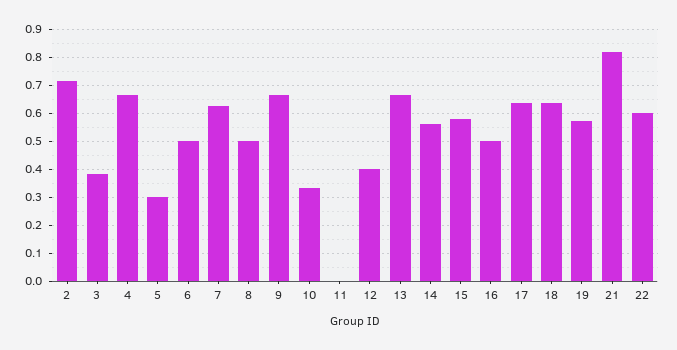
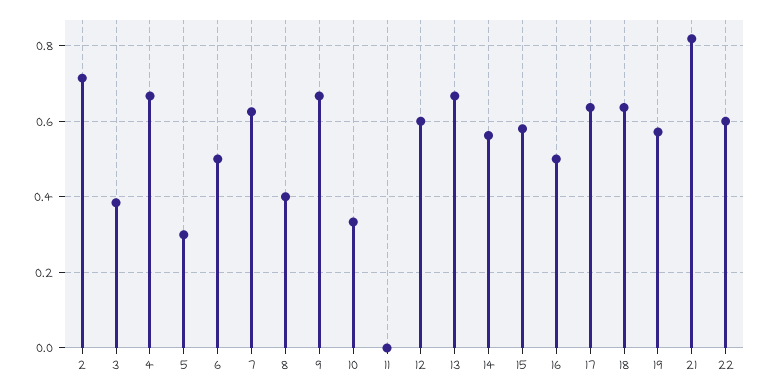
  {
    "2": 0.72,
    "3": 0.38,
    "4": 0.66,
    "5": 0.3,
    "6": 0.5,
    "7": 0.62,
-   "8": 0.5,
+   "8": 0.4,
    "9": 0.66,
    "10": 0.34,
    "11": 0,
-   "12": 0.4,
+   "12": 0.6,
    "13": 0.66,
    "14": 0.56,
    "15": 0.58,
    "16": 0.5,
    "17": 0.64,
    "18": 0.64,
    "19": 0.58,
    "21": 0.82,
    "22": 0.6
  }

